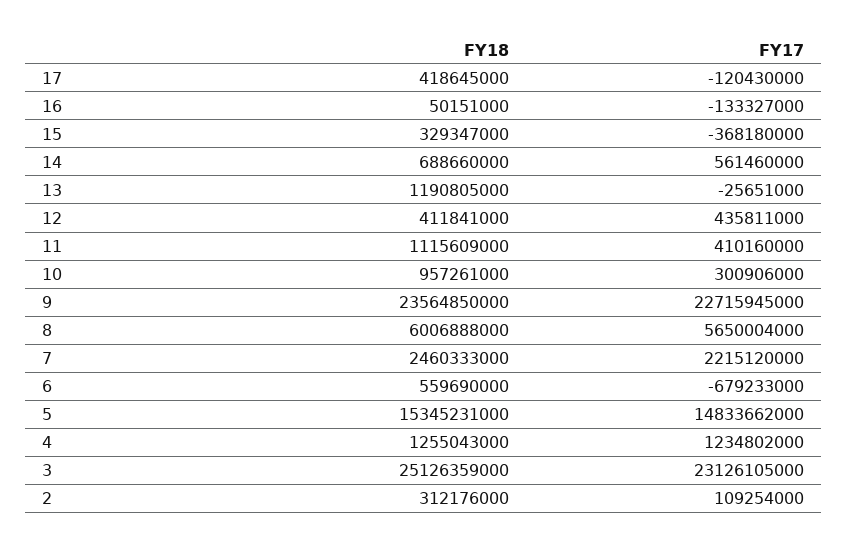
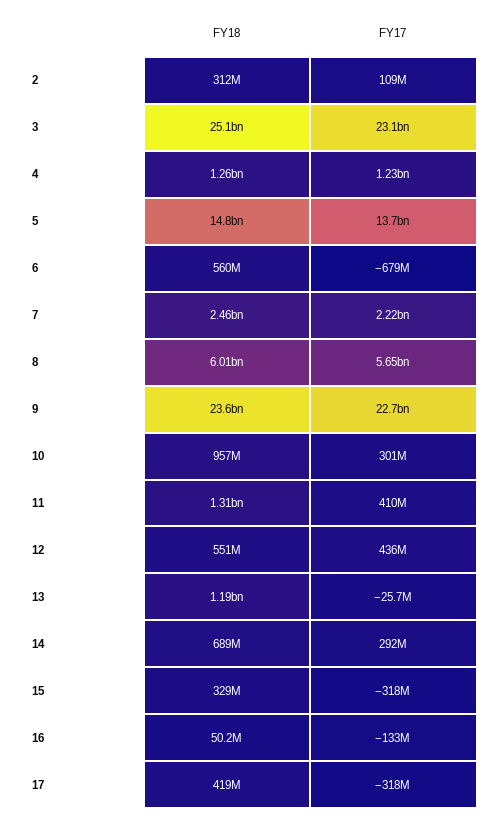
  {
    "FY18": {
      "17": 418645000,
      "16": 50151000,
      "15": 329347000,
      "14": 688660000,
      "13": 1190805000,
-     "12": 411841000,
+     "12": 551000000,
-     "11": 1115609000,
+     "11": 1310000000,
      "10": 957261000,
      "9": 23564850000,
      "8": 6006888000,
      "7": 2460333000,
      "6": 559690000,
-     "5": 15345231000,
+     "5": 14800000000,
      "4": 1255043000,
      "3": 25126359000,
      "2": 312176000
    },
    "FY17": {
-     "17": -120430000,
+     "17": -318000000,
      "16": -133327000,
-     "15": -368180000,
+     "15": -318000000,
-     "14": 561460000,
+     "14": 292000000,
      "13": -25651000,
      "12": 435811000,
      "11": 410160000,
      "10": 300906000,
      "9": 22715945000,
      "8": 5650004000,
      "7": 2215120000,
      "6": -679233000,
-     "5": 14833662000,
+     "5": 13700000000,
      "4": 1234802000,
      "3": 23126105000,
      "2": 109254000
    }
  }

